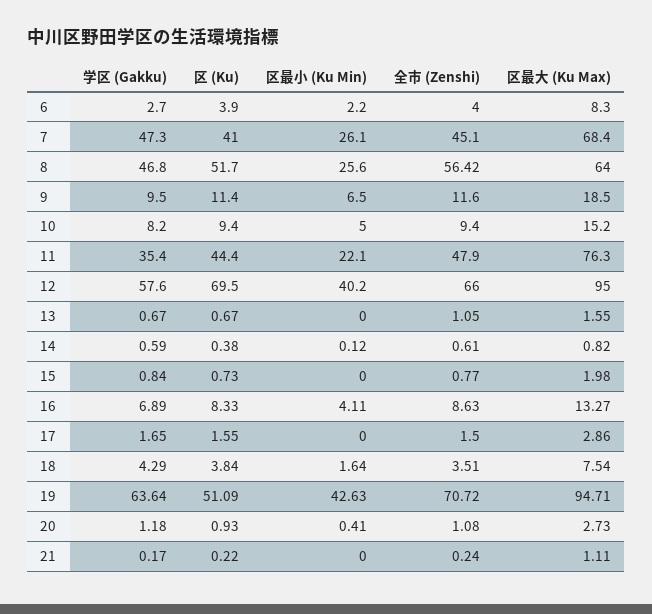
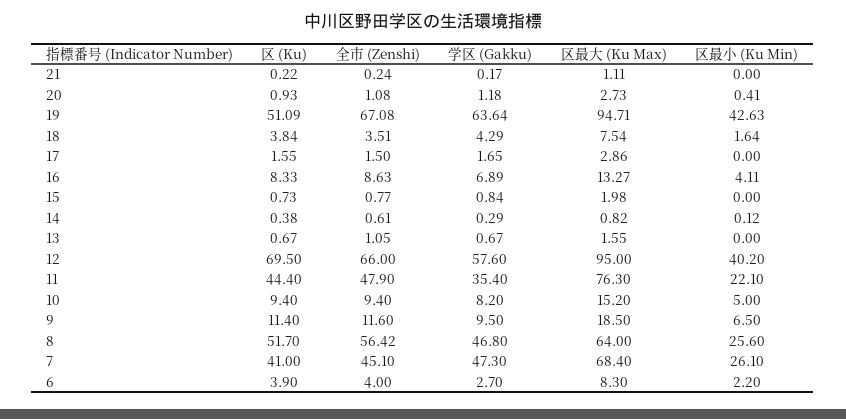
  {
    "学区 (Gakku)": {
      "6": 2.7,
      "7": 47.3,
      "8": 46.8,
      "9": 9.5,
      "10": 8.2,
      "11": 35.4,
      "12": 57.6,
      "13": 0.67,
-     "14": 0.59,
+     "14": 0.29,
      "15": 0.84,
      "16": 6.89,
      "17": 1.65,
      "18": 4.29,
      "19": 63.64,
      "20": 1.18,
      "21": 0.17
    },
    "区 (Ku)": {
      "6": 3.9,
      "7": 41,
      "8": 51.7,
      "9": 11.4,
      "10": 9.4,
      "11": 44.4,
      "12": 69.5,
      "13": 0.67,
      "14": 0.38,
      "15": 0.73,
      "16": 8.33,
      "17": 1.55,
      "18": 3.84,
      "19": 51.09,
      "20": 0.93,
      "21": 0.22
    },
    "区最小 (Ku Min)": {
      "6": 2.2,
      "7": 26.1,
      "8": 25.6,
      "9": 6.5,
      "10": 5,
      "11": 22.1,
      "12": 40.2,
      "13": 0,
      "14": 0.12,
      "15": 0,
      "16": 4.11,
      "17": 0,
      "18": 1.64,
      "19": 42.63,
      "20": 0.41,
      "21": 0
    },
    "全市 (Zenshi)": {
      "6": 4,
      "7": 45.1,
      "8": 56.42,
      "9": 11.6,
      "10": 9.4,
      "11": 47.9,
      "12": 66,
      "13": 1.05,
      "14": 0.61,
      "15": 0.77,
      "16": 8.63,
      "17": 1.5,
      "18": 3.51,
-     "19": 70.72,
+     "19": 67.08,
      "20": 1.08,
      "21": 0.24
    },
    "区最大 (Ku Max)": {
      "6": 8.3,
      "7": 68.4,
      "8": 64,
      "9": 18.5,
      "10": 15.2,
      "11": 76.3,
      "12": 95,
      "13": 1.55,
      "14": 0.82,
      "15": 1.98,
      "16": 13.27,
      "17": 2.86,
      "18": 7.54,
      "19": 94.71,
      "20": 2.73,
      "21": 1.11
    }
  }

